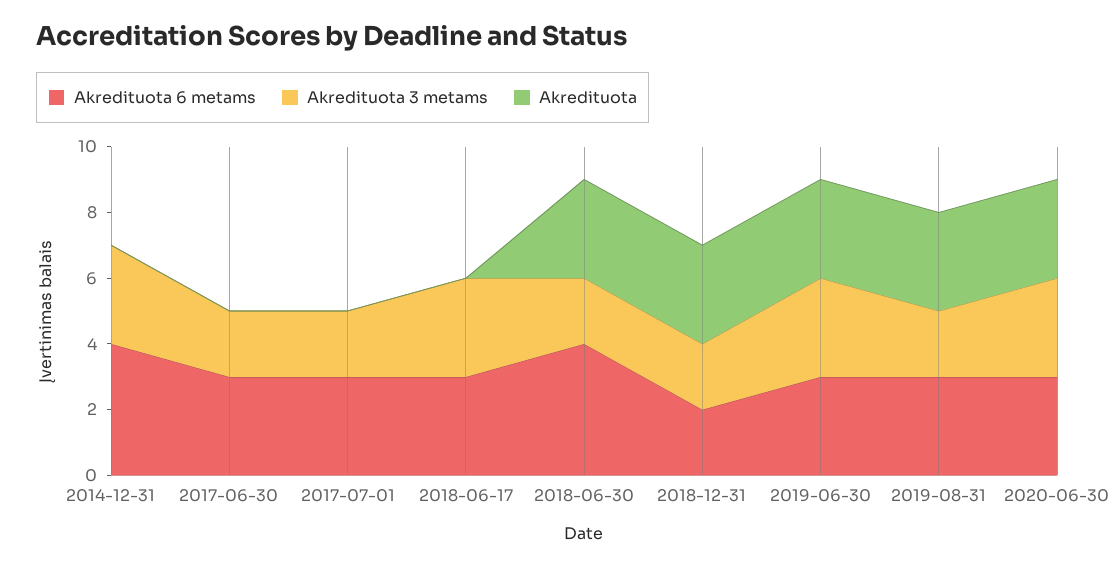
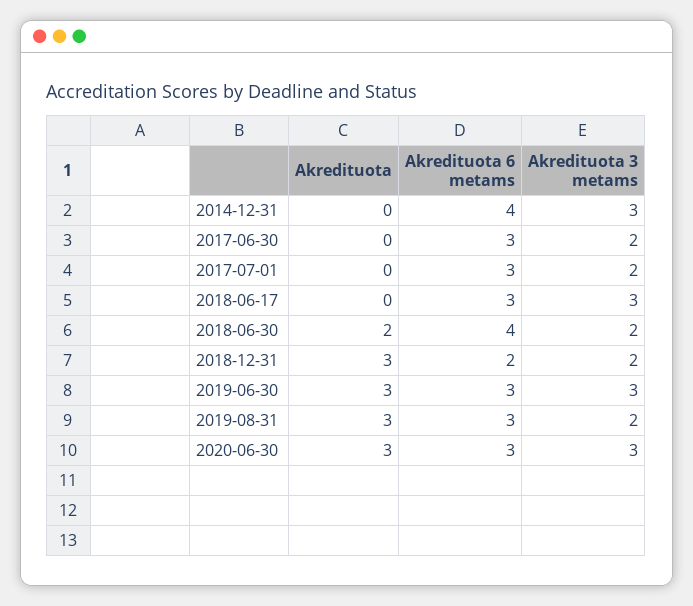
  {
    "Akredituota 6 metams": {
      "2014-12-31": 4,
      "2017-06-30": 3,
      "2017-07-01": 3,
      "2018-06-17": 3,
      "2018-06-30": 4,
      "2018-12-31": 2,
      "2019-06-30": 3,
      "2019-08-31": 3,
      "2020-06-30": 3
    },
    "Akredituota 3 metams": {
      "2014-12-31": 3,
      "2017-06-30": 2,
      "2017-07-01": 2,
      "2018-06-17": 3,
      "2018-06-30": 2,
      "2018-12-31": 2,
      "2019-06-30": 3,
      "2019-08-31": 2,
      "2020-06-30": 3
    },
    "Akredituota": {
      "2014-12-31": 0,
      "2017-06-30": 0,
      "2017-07-01": 0,
      "2018-06-17": 0,
-     "2018-06-30": 3,
+     "2018-06-30": 2,
      "2018-12-31": 3,
      "2019-06-30": 3,
      "2019-08-31": 3,
      "2020-06-30": 3
    }
  }

